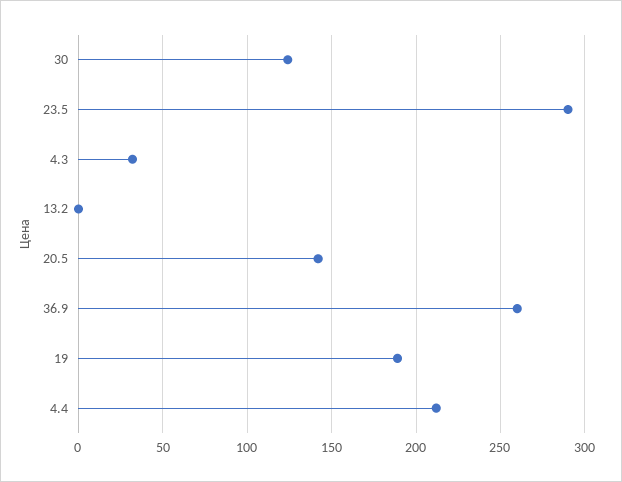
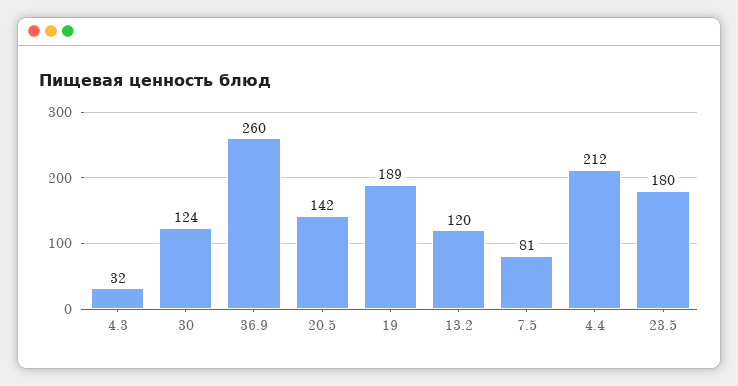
  {
    "30": 124,
-   "23.5": 290,
+   "23.5": 180,
    "4.3": 32,
-   "13.2": 0,
+   "13.2": 120,
    "20.5": 142,
    "36.9": 260,
    "19": 189,
-   "4.4": 212
+   "4.4": 212,
+   "7.5": 81
  }

